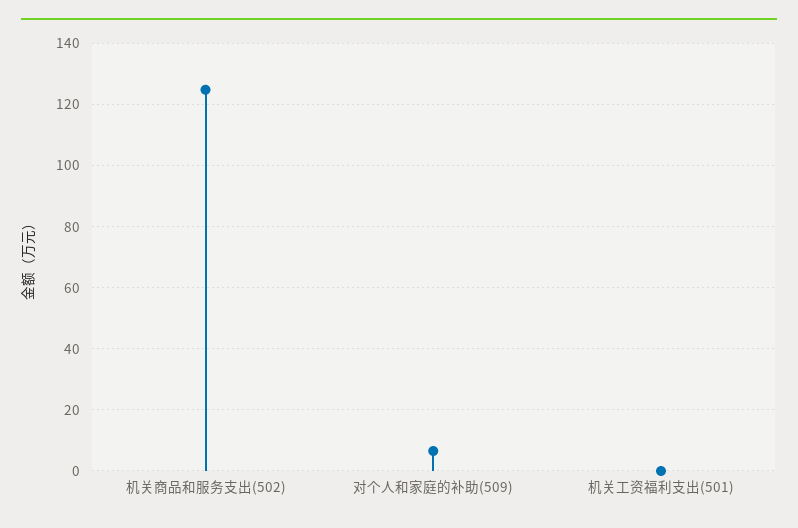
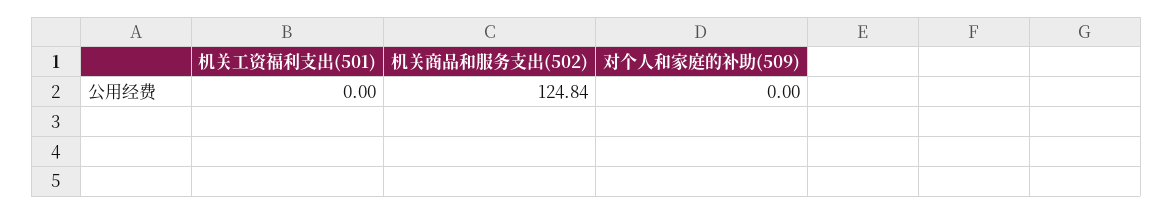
  {
    "机关商品和服务支出(502)": 124.84,
-   "对个人和家庭的补助(509)": 6,
+   "对个人和家庭的补助(509)": 0,
    "机关工资福利支出(501)": 0
  }

